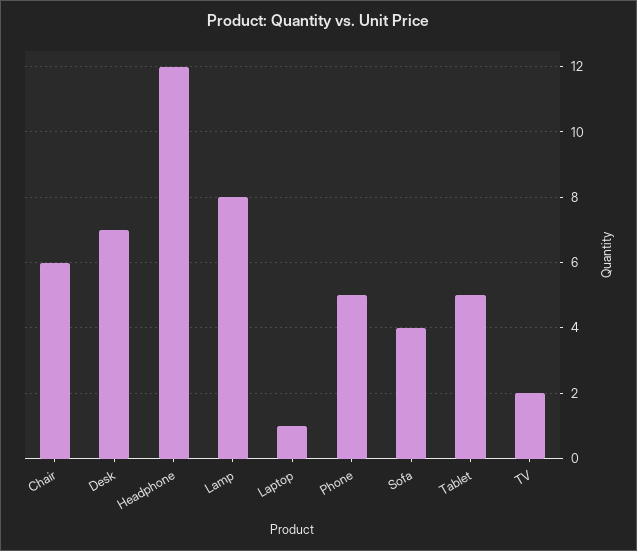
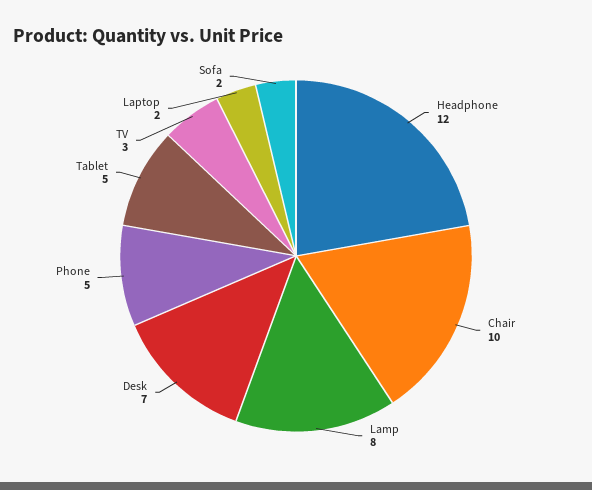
  {
-   "Chair": 6,
+   "Chair": 10,
    "Desk": 7,
    "Headphone": 12,
    "Lamp": 8,
-   "Laptop": 1,
+   "Laptop": 2,
    "Phone": 5,
-   "Sofa": 4,
+   "Sofa": 2,
    "Tablet": 5,
-   "TV": 2
+   "TV": 3
  }

